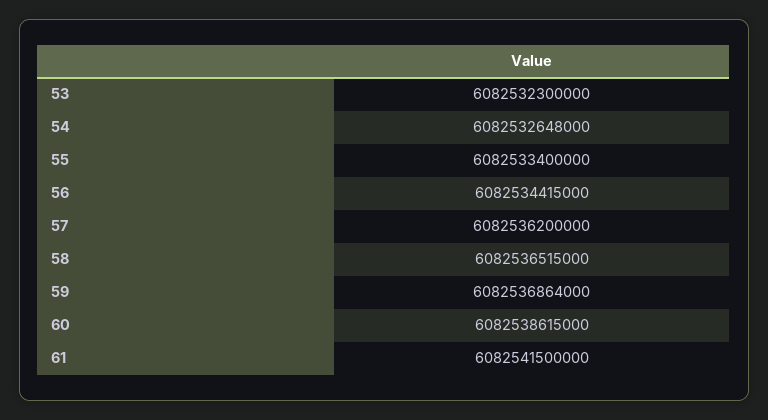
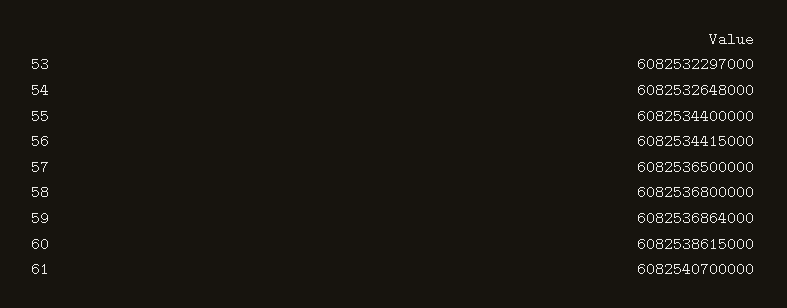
  {
-   "53": 6082532300000,
+   "53": 6082532297000,
    "54": 6082532648000,
-   "55": 6082533400000,
+   "55": 6082534400000,
    "56": 6082534415000,
-   "57": 6082536200000,
+   "57": 6082536500000,
-   "58": 6082536515000,
+   "58": 6082536800000,
    "59": 6082536864000,
    "60": 6082538615000,
-   "61": 6082541500000
+   "61": 6082540700000
  }

